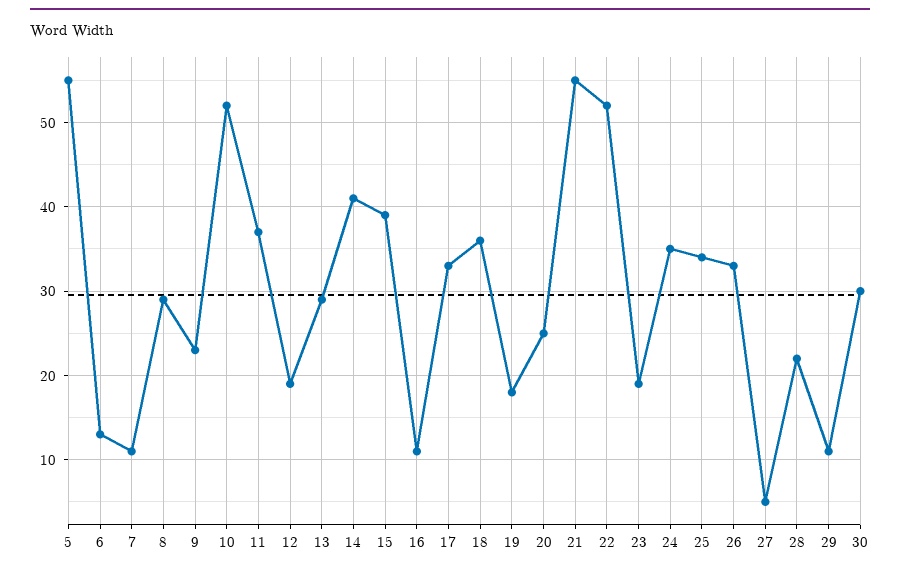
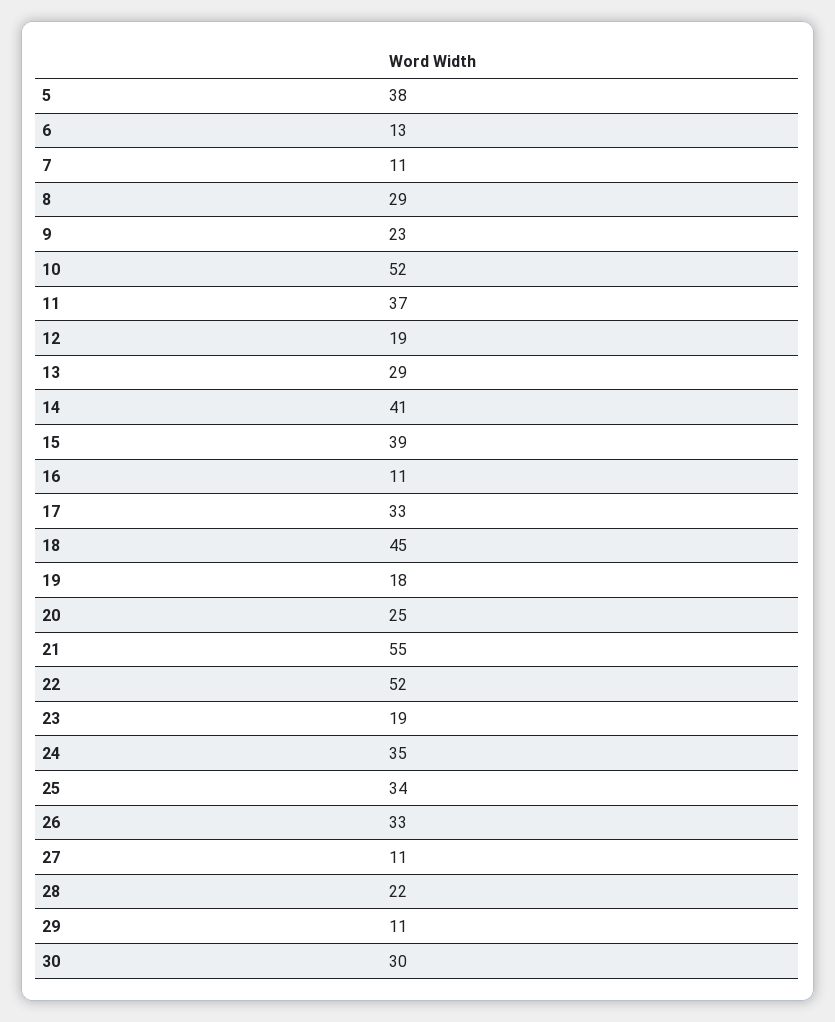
  {
-   "5": 55,
+   "5": 38,
    "6": 13,
    "7": 11,
    "8": 29,
    "9": 23,
    "10": 52,
    "11": 37,
    "12": 19,
    "13": 29,
    "14": 41,
    "15": 39,
    "16": 11,
    "17": 33,
-   "18": 36,
+   "18": 45,
    "19": 18,
    "20": 25,
    "21": 55,
    "22": 52,
    "23": 19,
    "24": 35,
    "25": 34,
    "26": 33,
-   "27": 5,
+   "27": 11,
    "28": 22,
    "29": 11,
    "30": 30
  }

